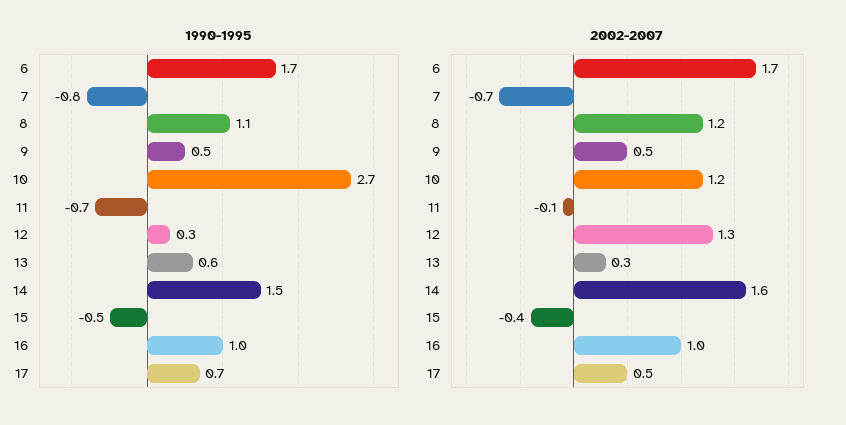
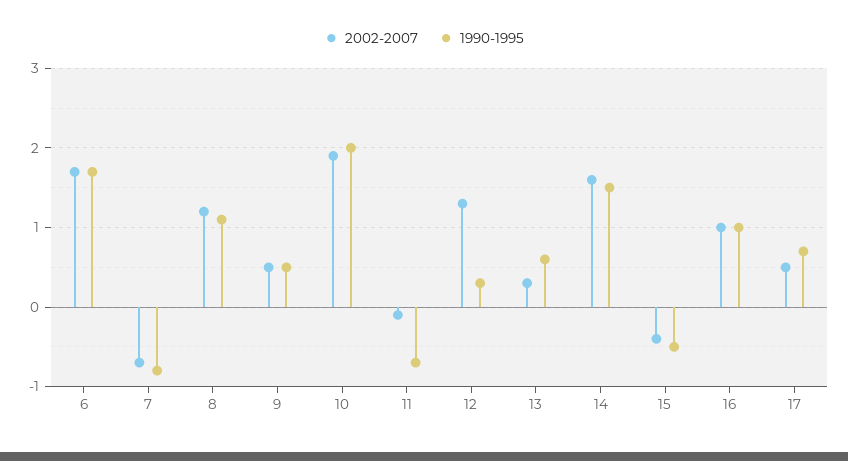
  {
    "1990-1995": {
      "6": 1.7,
      "7": -0.8,
      "8": 1.1,
      "9": 0.5,
-     "10": 2.7,
+     "10": 2,
      "11": -0.7,
      "12": 0.3,
      "13": 0.6,
      "14": 1.5,
      "15": -0.5,
      "16": 1,
      "17": 0.7
    },
    "2002-2007": {
      "6": 1.7,
      "7": -0.7,
      "8": 1.2,
      "9": 0.5,
-     "10": 1.2,
+     "10": 1.9,
      "11": -0.1,
      "12": 1.3,
      "13": 0.3,
      "14": 1.6,
      "15": -0.4,
      "16": 1,
      "17": 0.5
    }
  }

